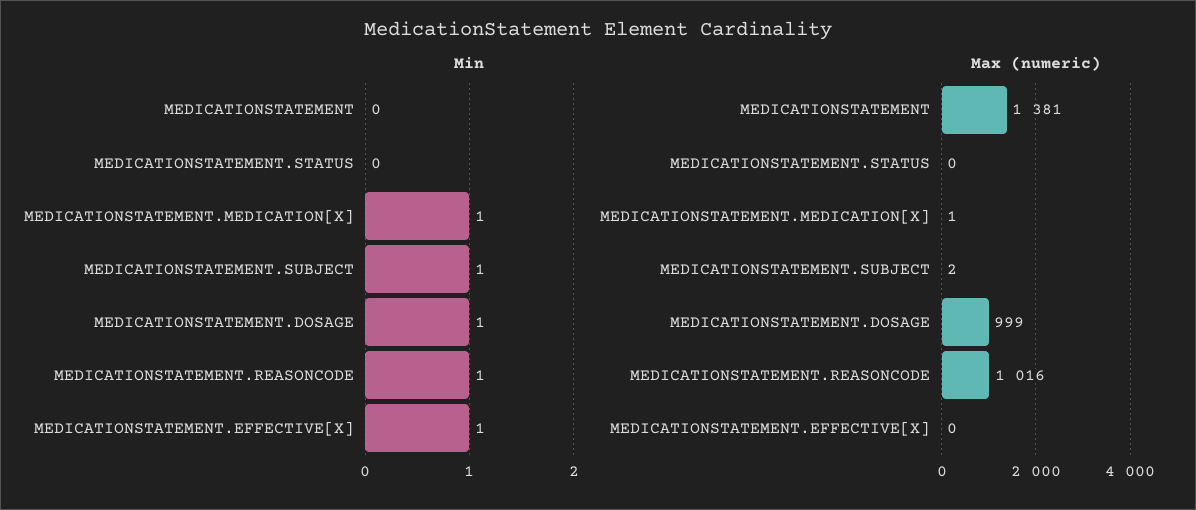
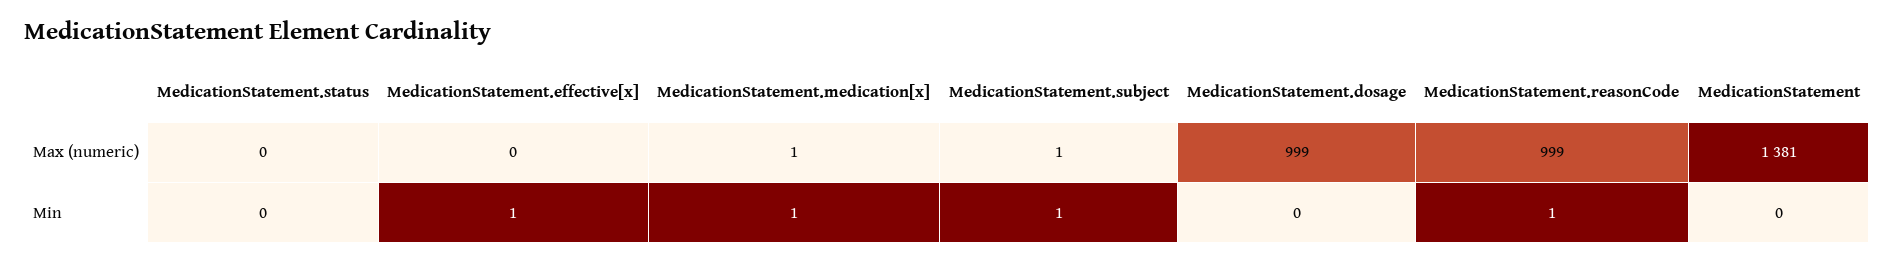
  {
    "Min": {
      "MEDICATIONSTATEMENT": 0,
      "MEDICATIONSTATEMENT.STATUS": 0,
      "MEDICATIONSTATEMENT.MEDICATION[X]": 1,
      "MEDICATIONSTATEMENT.SUBJECT": 1,
-     "MEDICATIONSTATEMENT.DOSAGE": 1,
+     "MEDICATIONSTATEMENT.DOSAGE": 0,
      "MEDICATIONSTATEMENT.REASONCODE": 1,
      "MEDICATIONSTATEMENT.EFFECTIVE[X]": 1
    },
    "Max (numeric)": {
      "MEDICATIONSTATEMENT": 1381,
      "MEDICATIONSTATEMENT.STATUS": 0,
      "MEDICATIONSTATEMENT.MEDICATION[X]": 1,
-     "MEDICATIONSTATEMENT.SUBJECT": 2,
+     "MEDICATIONSTATEMENT.SUBJECT": 1,
      "MEDICATIONSTATEMENT.DOSAGE": 999,
-     "MEDICATIONSTATEMENT.REASONCODE": 1016,
+     "MEDICATIONSTATEMENT.REASONCODE": 999,
      "MEDICATIONSTATEMENT.EFFECTIVE[X]": 0
    }
  }

